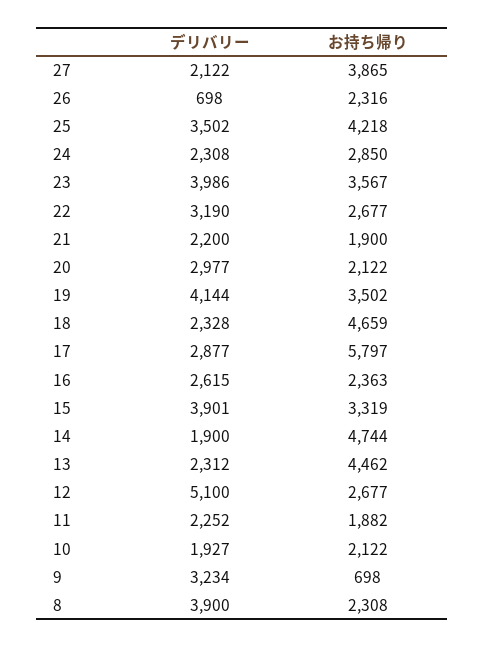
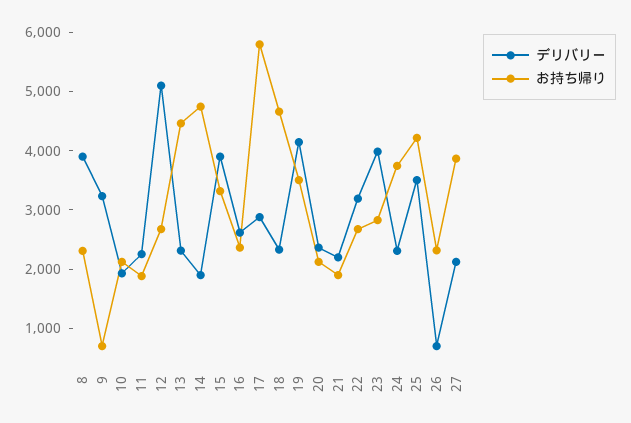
  {
    "デリバリー": {
      "27": 2122,
      "26": 698,
      "25": 3502,
      "24": 2308,
      "23": 3986,
      "22": 3190,
      "21": 2200,
-     "20": 2977,
+     "20": 2400,
      "19": 4144,
      "18": 2328,
      "17": 2877,
      "16": 2615,
      "15": 3901,
      "14": 1900,
      "13": 2312,
      "12": 5100,
      "11": 2252,
      "10": 1927,
      "9": 3234,
      "8": 3900
    },
    "お持ち帰り": {
      "27": 3865,
      "26": 2316,
      "25": 4218,
-     "24": 2850,
+     "24": 3800,
-     "23": 3567,
+     "23": 2800,
      "22": 2677,
      "21": 1900,
      "20": 2122,
      "19": 3502,
      "18": 4659,
      "17": 5797,
      "16": 2363,
      "15": 3319,
      "14": 4744,
      "13": 4462,
      "12": 2677,
      "11": 1882,
      "10": 2122,
      "9": 698,
      "8": 2308
    }
  }

